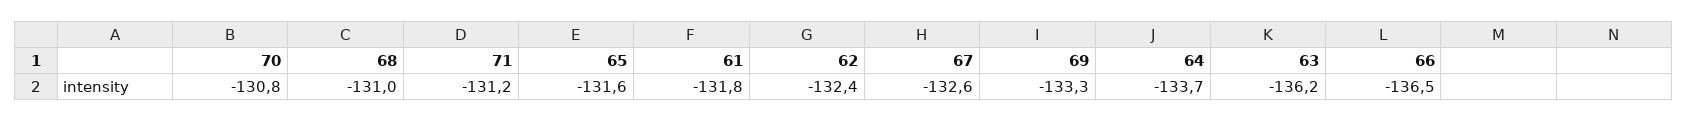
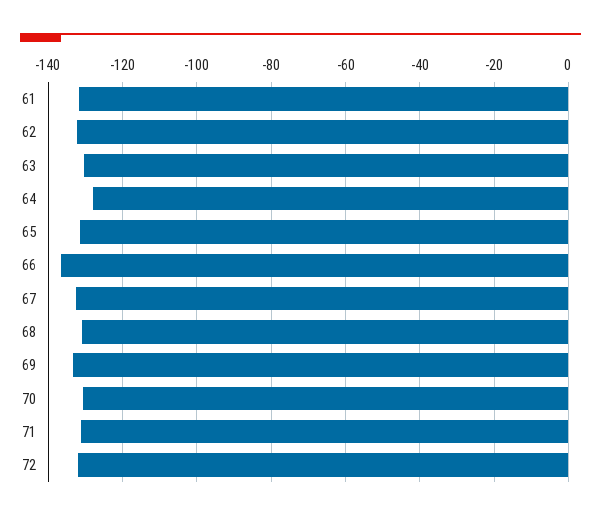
  {
    "70": -130.8,
    "68": -131,
    "71": -131.2,
    "65": -131.6,
    "61": -131.8,
    "62": -132.4,
    "67": -132.6,
    "69": -133.3,
-   "64": -133.7,
+   "64": -128,
-   "63": -136.2,
+   "63": -130,
-   "66": -136.5
+   "66": -136.5,
+   "72": -132
  }

